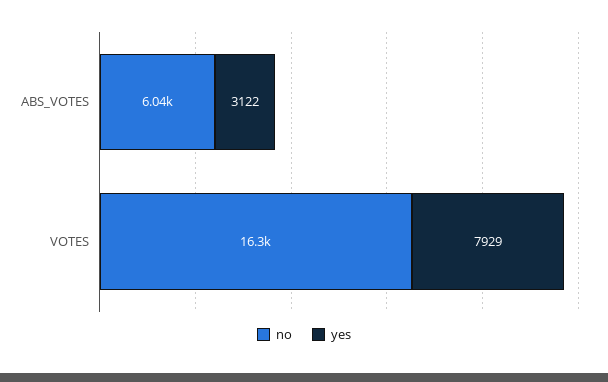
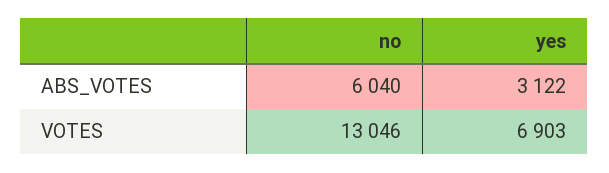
  {
    "no": {
      "ABS_VOTES": 6040,
-     "VOTES": 16300
+     "VOTES": 13046
    },
    "yes": {
      "ABS_VOTES": 3122,
-     "VOTES": 7929
+     "VOTES": 6903
    }
  }

